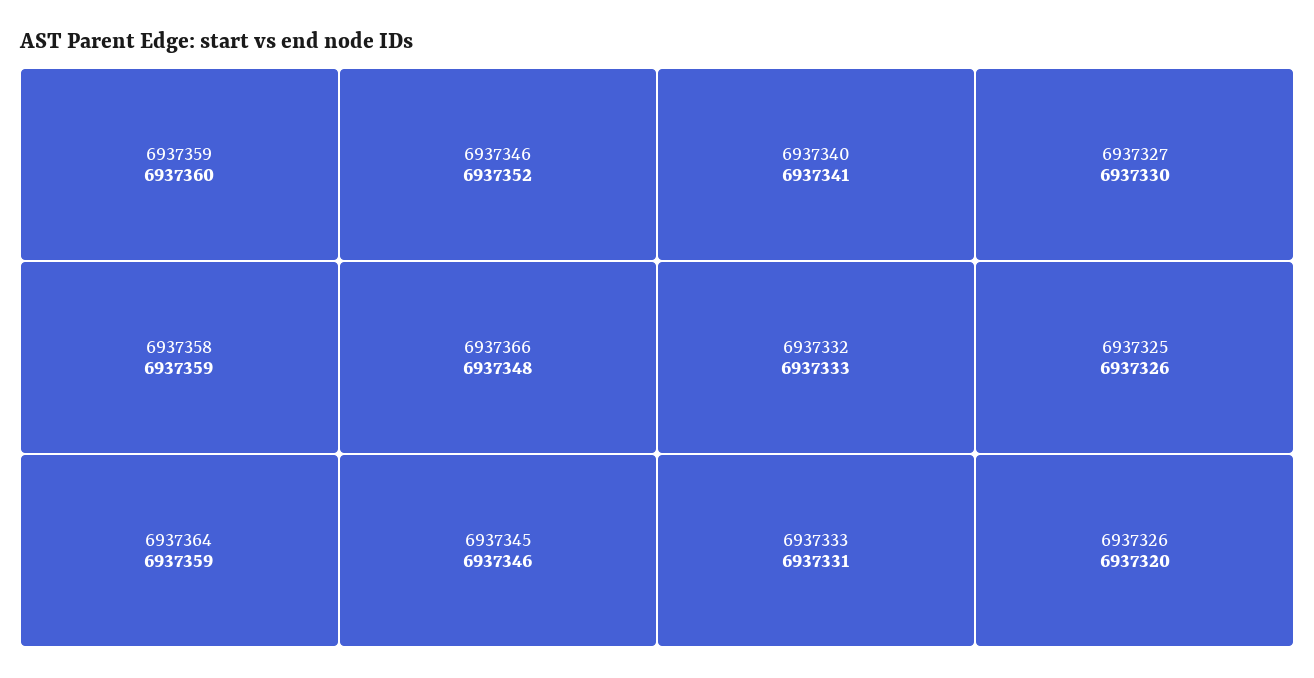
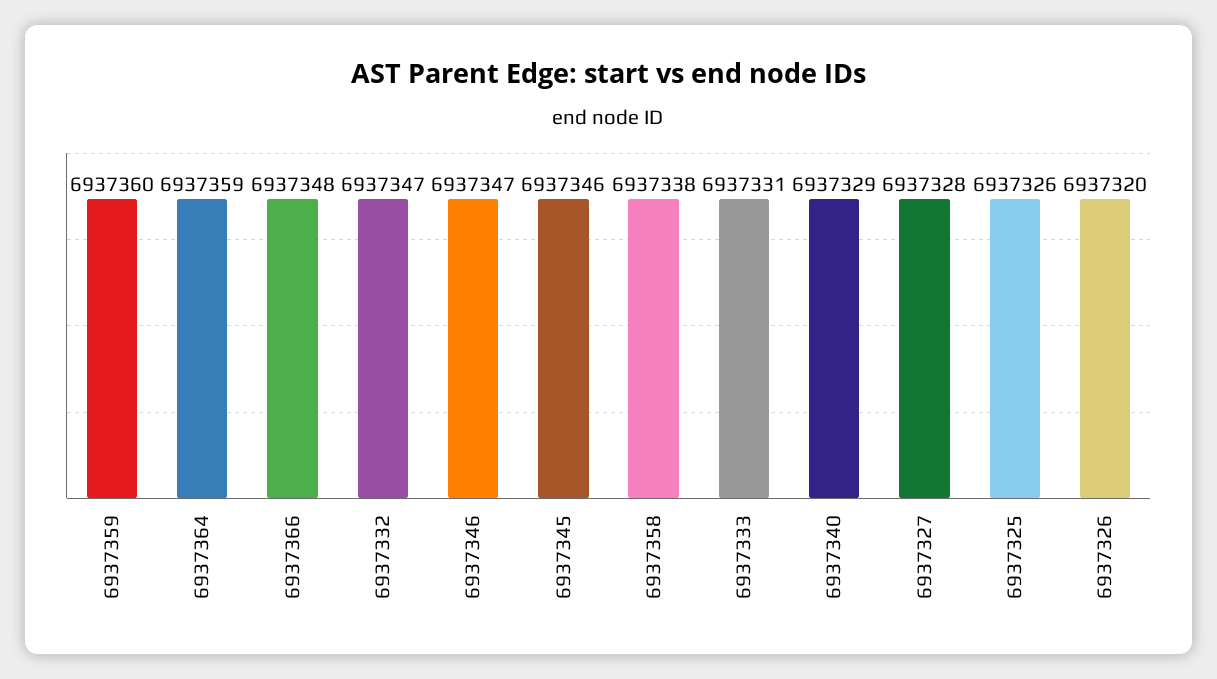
  {
    "6937359": 6937360,
-   "6937358": 6937359,
+   "6937358": 6937338,
    "6937364": 6937359,
-   "6937346": 6937352,
+   "6937346": 6937347,
    "6937366": 6937348,
    "6937345": 6937346,
-   "6937340": 6937341,
+   "6937340": 6937329,
-   "6937332": 6937333,
+   "6937332": 6937347,
    "6937333": 6937331,
-   "6937327": 6937330,
+   "6937327": 6937328,
    "6937325": 6937326,
    "6937326": 6937320
  }

